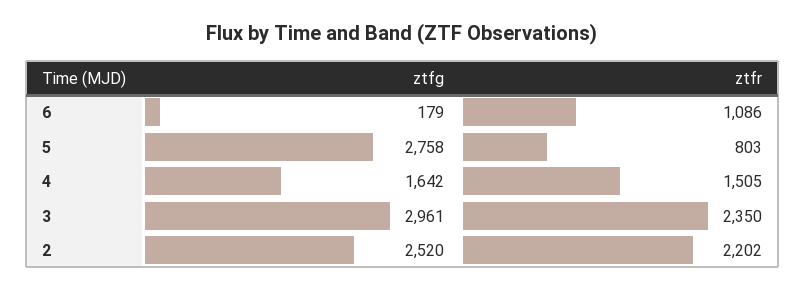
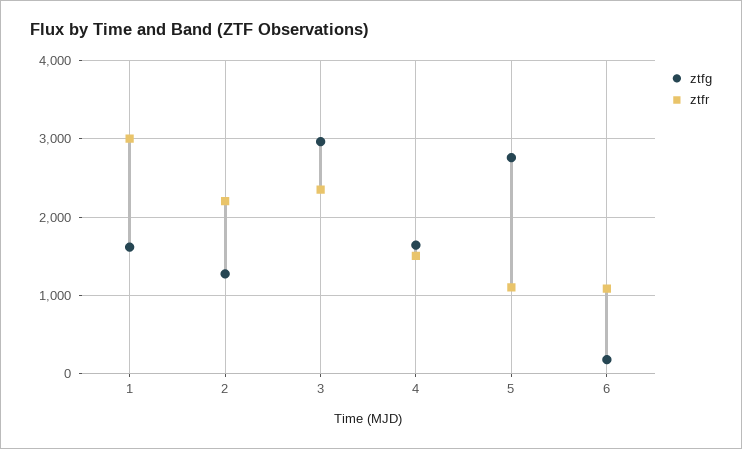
  {
    "ztfg": {
      "6": 179,
      "5": 2758,
      "4": 1642,
      "3": 2961,
-     "2": 2520
+     "2": 1300,
+     "1": 1600
    },
    "ztfr": {
      "6": 1086,
-     "5": 803,
+     "5": 1100,
      "4": 1505,
      "3": 2350,
-     "2": 2202
+     "2": 2202,
+     "1": 3000
    }
  }

